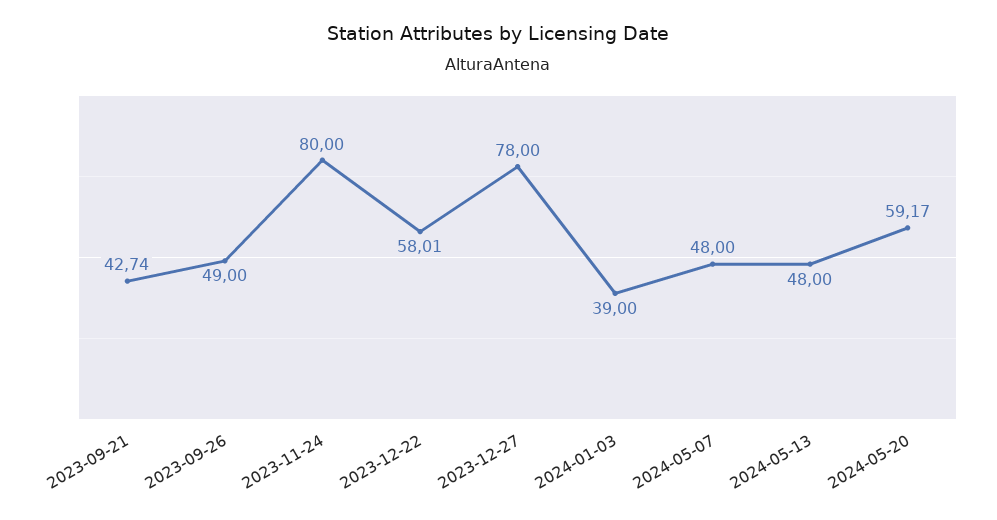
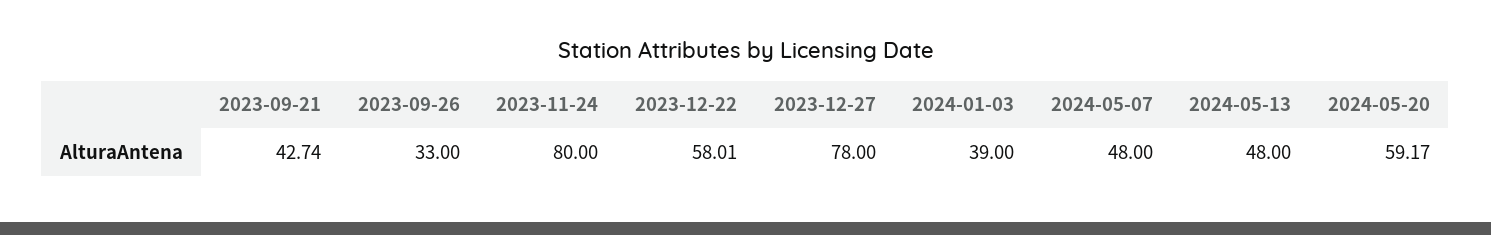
  {
    "2023-09-21": 42.74,
-   "2023-09-26": 49,
+   "2023-09-26": 33,
    "2023-11-24": 80,
    "2023-12-22": 58.01,
    "2023-12-27": 78,
    "2024-01-03": 39,
    "2024-05-07": 48,
    "2024-05-13": 48,
    "2024-05-20": 59.17
  }

